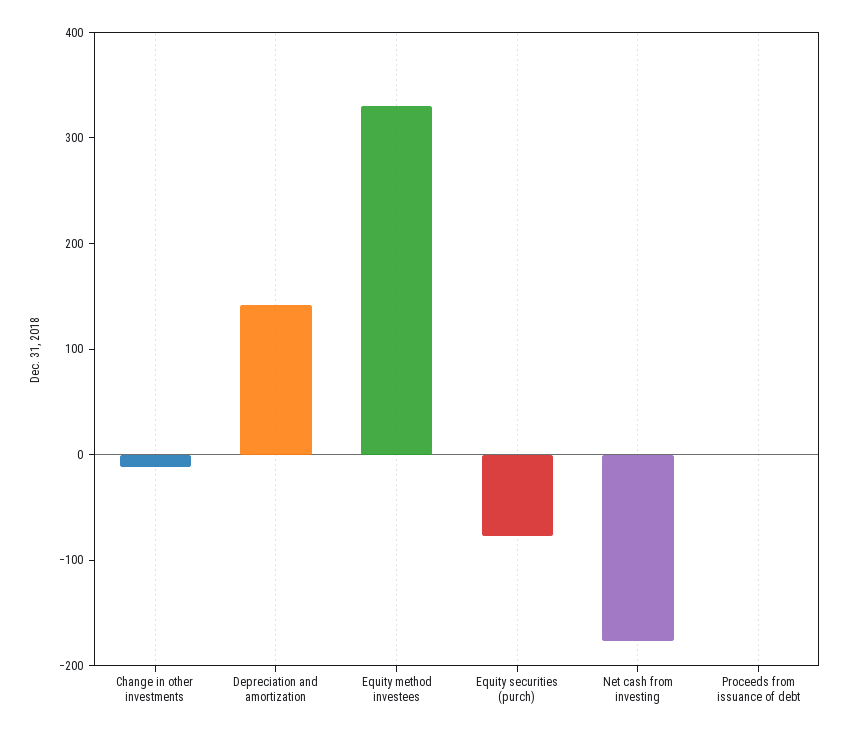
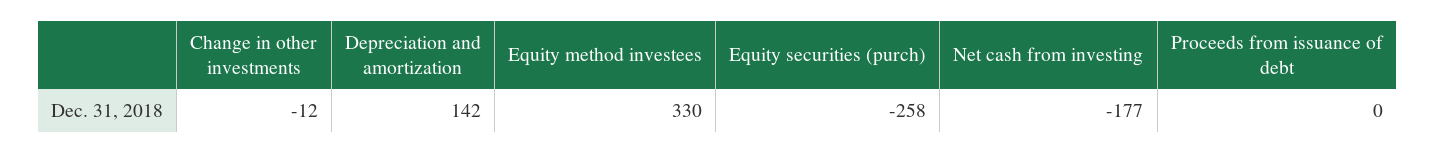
  {
    "Change in other investments": -12,
    "Depreciation and amortization": 142,
    "Equity method investees": 330,
-   "Equity securities (purch)": -80,
+   "Equity securities (purch)": -258,
    "Net cash from investing": -177,
    "Proceeds from issuance of debt": 0
  }

